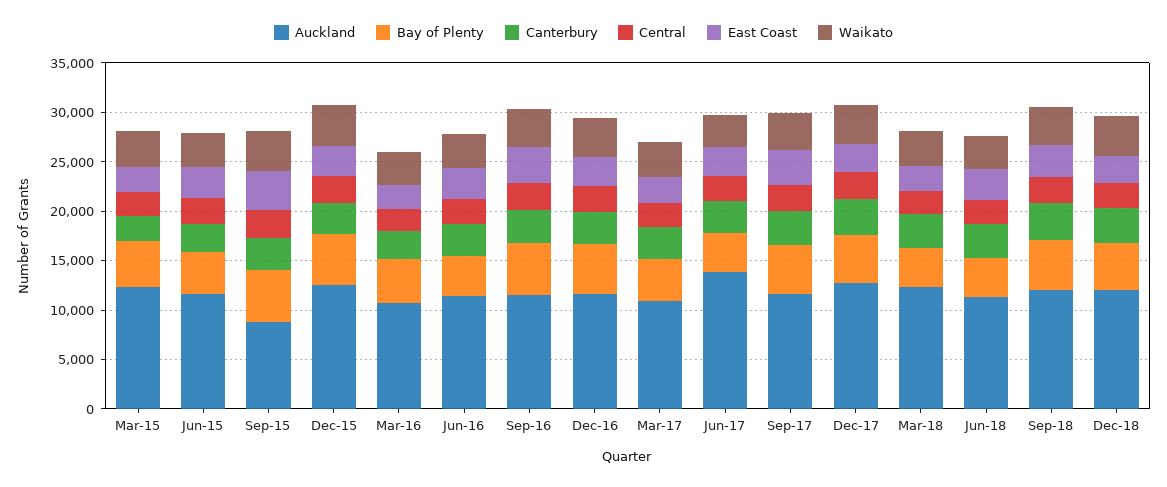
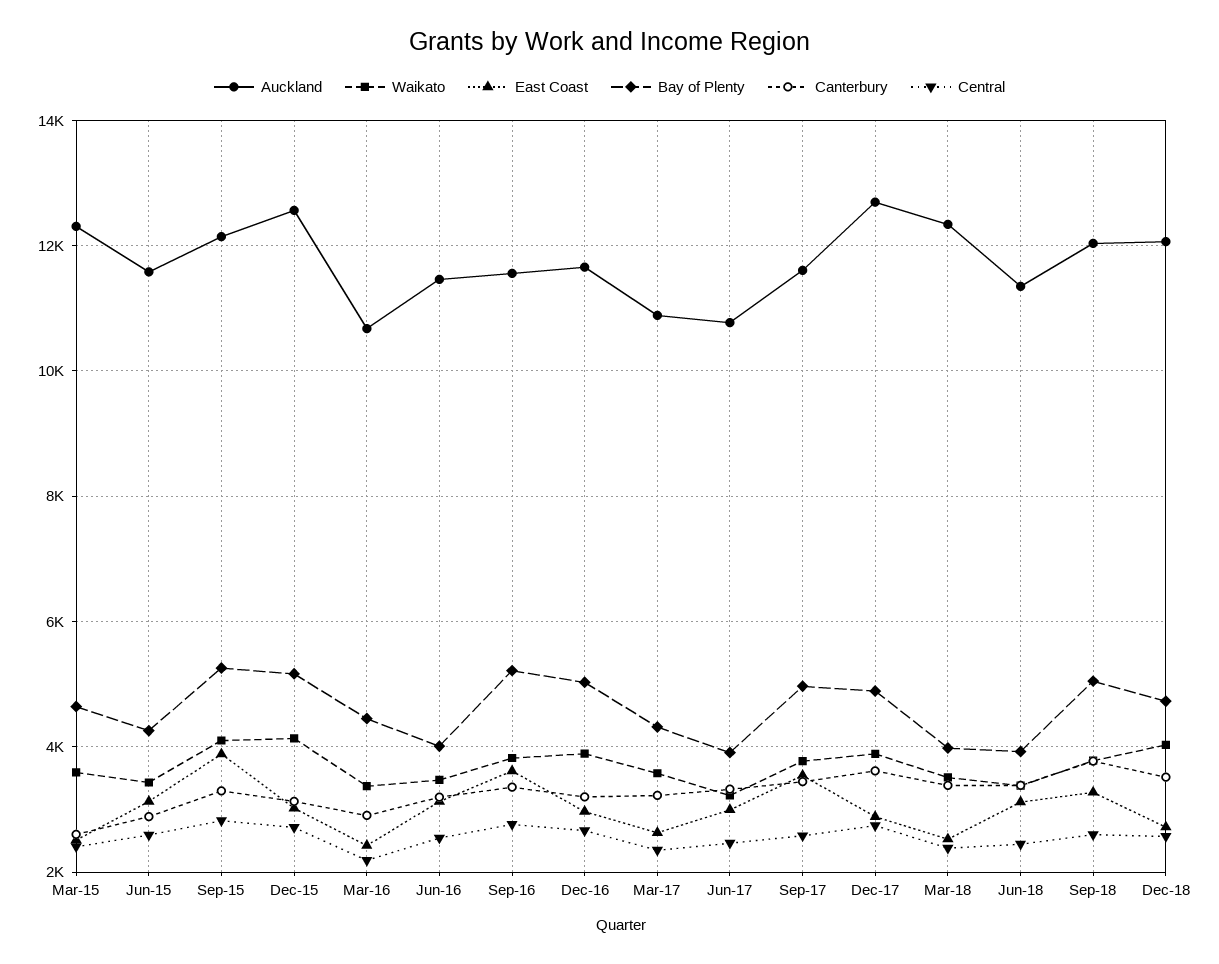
  {
    "Auckland": {
      "Mar-15": 12400,
      "Jun-15": 11600,
-     "Sep-15": 9000,
+     "Sep-15": 12200,
      "Dec-15": 12600,
      "Mar-16": 10600,
      "Jun-16": 11400,
      "Sep-16": 11600,
      "Dec-16": 11600,
      "Mar-17": 10800,
-     "Jun-17": 14000,
+     "Jun-17": 10800,
      "Sep-17": 11600,
      "Dec-17": 12600,
      "Mar-18": 12400,
      "Jun-18": 11400,
      "Sep-18": 12000,
      "Dec-18": 12000
    },
    "Bay of Plenty": {
      "Mar-15": 4600,
      "Jun-15": 4200,
      "Sep-15": 5200,
      "Dec-15": 5200,
      "Mar-16": 4400,
      "Jun-16": 4000,
      "Sep-16": 5200,
      "Dec-16": 5000,
      "Mar-17": 4400,
      "Jun-17": 4000,
      "Sep-17": 5000,
      "Dec-17": 4800,
      "Mar-18": 4000,
      "Jun-18": 4000,
      "Sep-18": 5000,
      "Dec-18": 4800
    },
    "Canterbury": {
      "Mar-15": 2600,
      "Jun-15": 2800,
      "Sep-15": 3200,
      "Dec-15": 3200,
      "Mar-16": 3000,
      "Jun-16": 3200,
      "Sep-16": 3400,
      "Dec-16": 3200,
      "Mar-17": 3200,
      "Jun-17": 3400,
      "Sep-17": 3400,
      "Dec-17": 3600,
      "Mar-18": 3400,
      "Jun-18": 3400,
      "Sep-18": 3800,
      "Dec-18": 3600
    },
    "Central": {
      "Mar-15": 2400,
      "Jun-15": 2600,
      "Sep-15": 2800,
      "Dec-15": 2800,
      "Mar-16": 2200,
      "Jun-16": 2600,
      "Sep-16": 2800,
      "Dec-16": 2600,
      "Mar-17": 2400,
      "Jun-17": 2400,
      "Sep-17": 2600,
      "Dec-17": 2800,
      "Mar-18": 2400,
      "Jun-18": 2400,
      "Sep-18": 2600,
      "Dec-18": 2600
    },
    "East Coast": {
      "Mar-15": 2600,
      "Jun-15": 3200,
      "Sep-15": 3800,
      "Dec-15": 3000,
      "Mar-16": 2400,
      "Jun-16": 3200,
      "Sep-16": 3600,
      "Dec-16": 3000,
      "Mar-17": 2600,
      "Jun-17": 3000,
      "Sep-17": 3600,
      "Dec-17": 2800,
      "Mar-18": 2600,
      "Jun-18": 3200,
      "Sep-18": 3200,
      "Dec-18": 2800
    },
    "Waikato": {
      "Mar-15": 3600,
      "Jun-15": 3400,
      "Sep-15": 4200,
      "Dec-15": 4200,
      "Mar-16": 3400,
      "Jun-16": 3400,
      "Sep-16": 3800,
      "Dec-16": 3800,
      "Mar-17": 3600,
      "Jun-17": 3200,
      "Sep-17": 3800,
      "Dec-17": 3800,
      "Mar-18": 3600,
      "Jun-18": 3400,
      "Sep-18": 3800,
      "Dec-18": 4000
    }
  }

